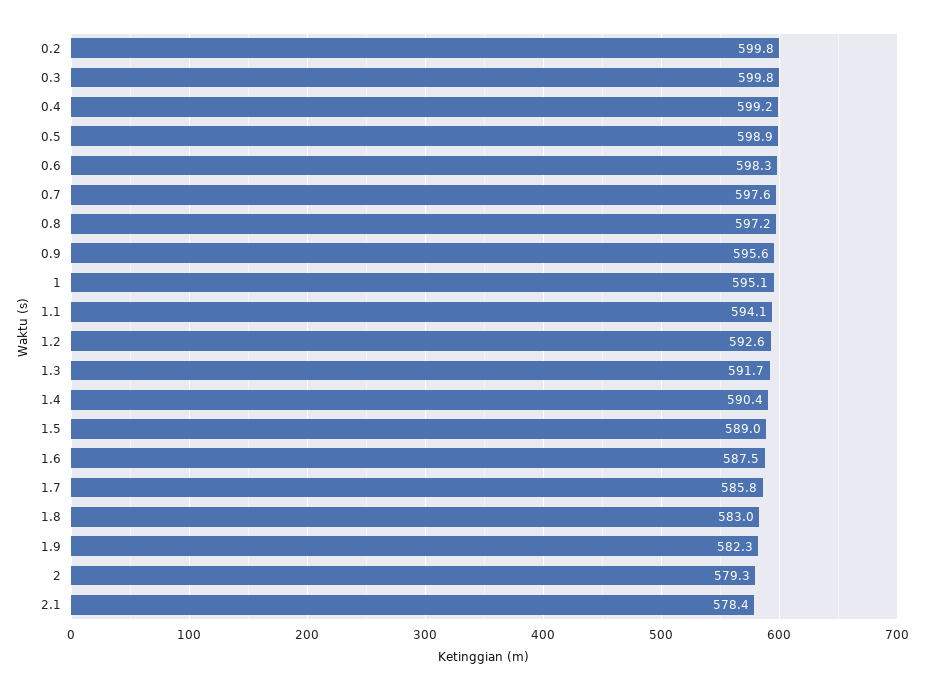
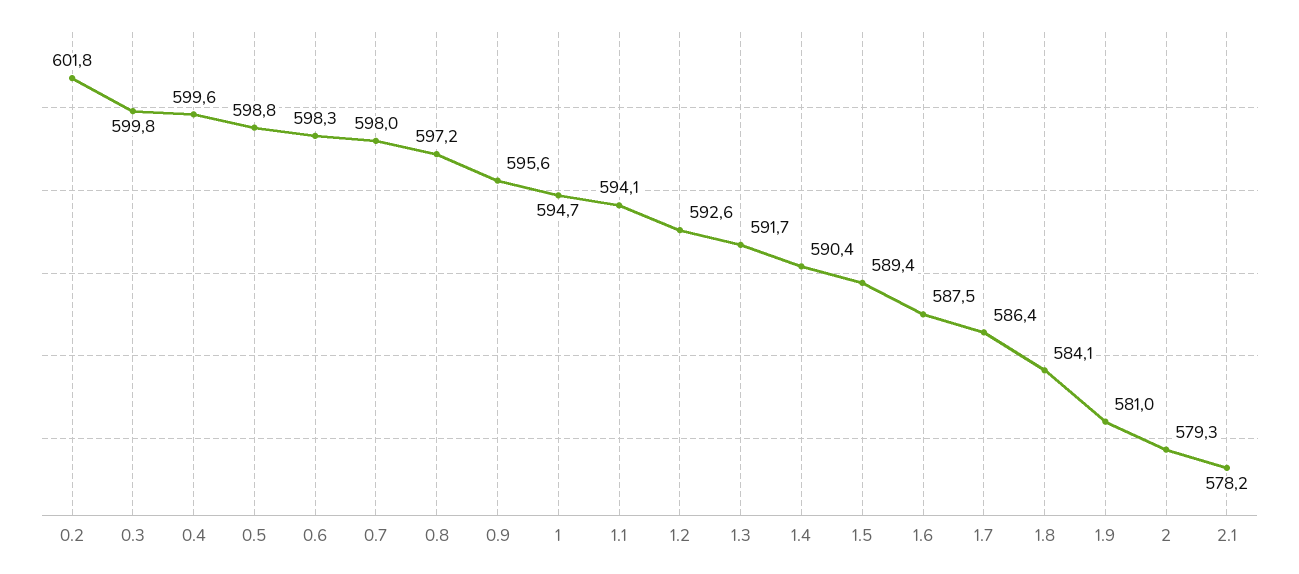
  {
-   "0.2": 599.8,
+   "0.2": 601.8,
    "0.3": 599.8,
-   "0.4": 599.2,
+   "0.4": 599.6,
-   "0.5": 598.9,
+   "0.5": 598.8,
    "0.6": 598.3,
-   "0.7": 597.6,
+   "0.7": 598,
    "0.8": 597.2,
    "0.9": 595.6,
-   "1": 595.1,
+   "1": 594.7,
    "1.1": 594.1,
    "1.2": 592.6,
    "1.3": 591.7,
    "1.4": 590.4,
-   "1.5": 589,
+   "1.5": 589.4,
    "1.6": 587.5,
-   "1.7": 585.8,
+   "1.7": 586.4,
-   "1.8": 583,
+   "1.8": 584.1,
-   "1.9": 582.3,
+   "1.9": 581,
    "2": 579.3,
-   "2.1": 578.4
+   "2.1": 578.2
  }

